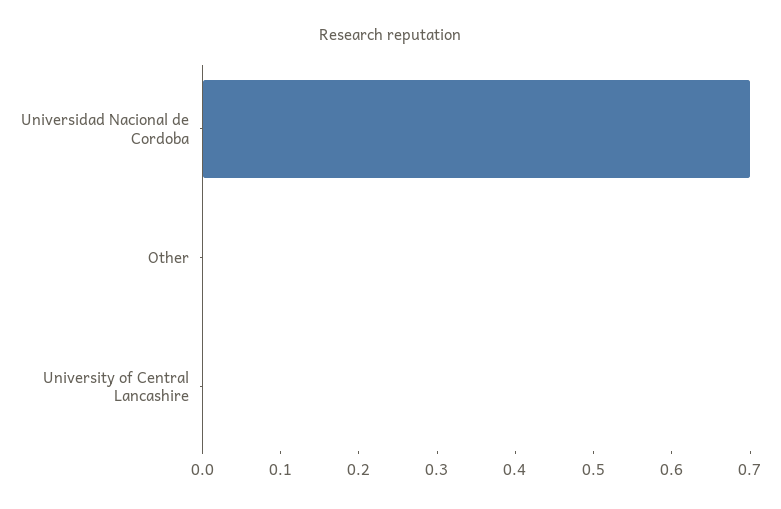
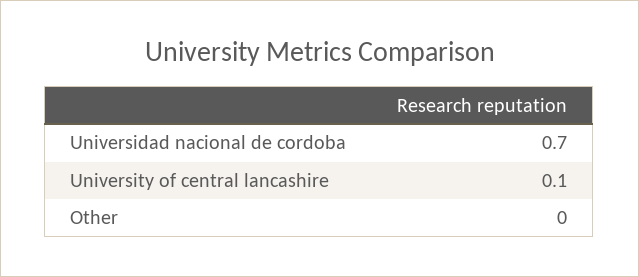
  {
    "Universidad Nacional de Cordoba": 0.7,
    "Other": 0,
-   "University of Central Lancashire": 0
+   "University of Central Lancashire": 0.1
  }

